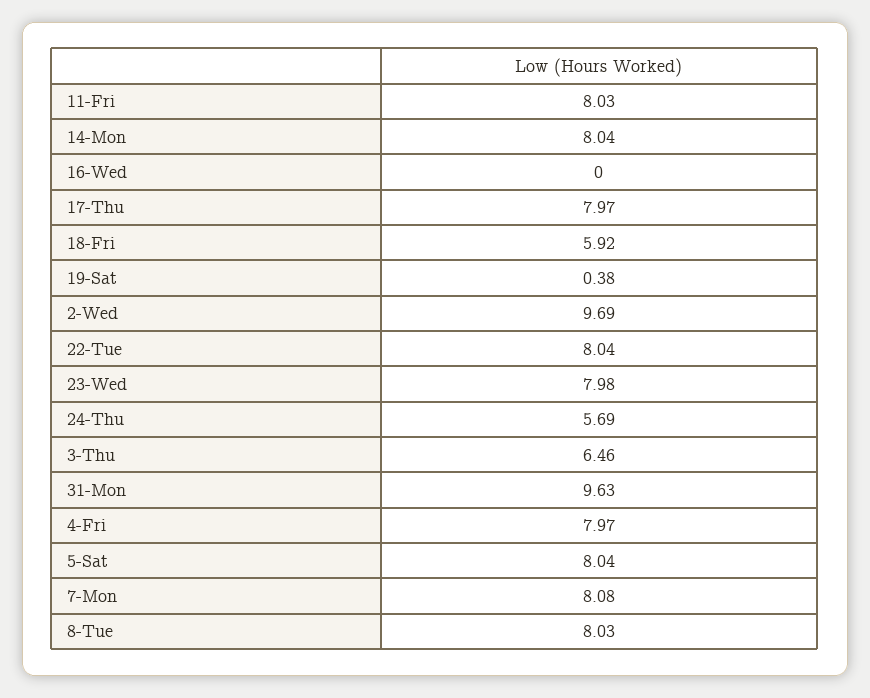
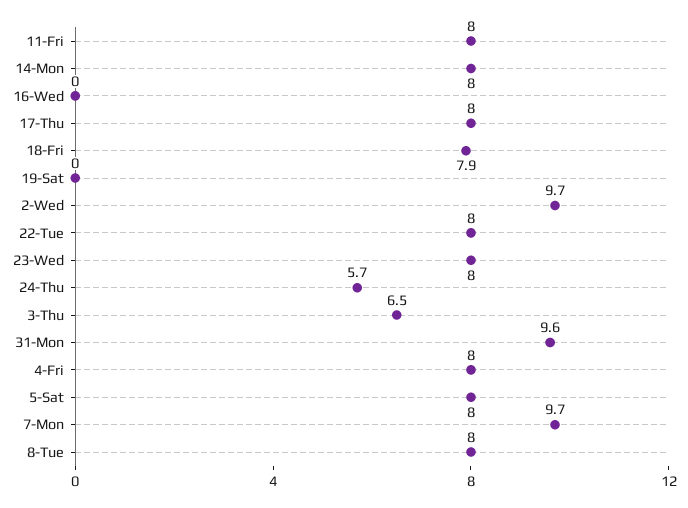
  {
    "11-Fri": 8.03,
    "14-Mon": 8.04,
    "16-Wed": 0,
    "17-Thu": 7.97,
-   "18-Fri": 5.92,
+   "18-Fri": 7.9,
-   "19-Sat": 0.38,
+   "19-Sat": 0,
    "2-Wed": 9.69,
    "22-Tue": 8.04,
    "23-Wed": 7.98,
    "24-Thu": 5.69,
    "3-Thu": 6.46,
    "31-Mon": 9.63,
    "4-Fri": 7.97,
    "5-Sat": 8.04,
-   "7-Mon": 8.08,
+   "7-Mon": 9.7,
    "8-Tue": 8.03
  }

